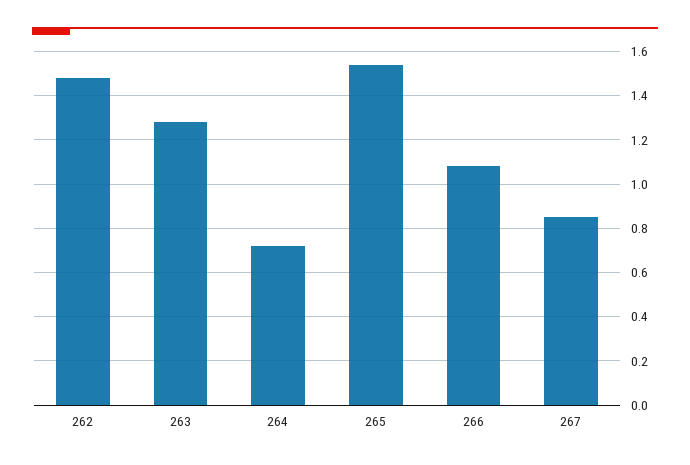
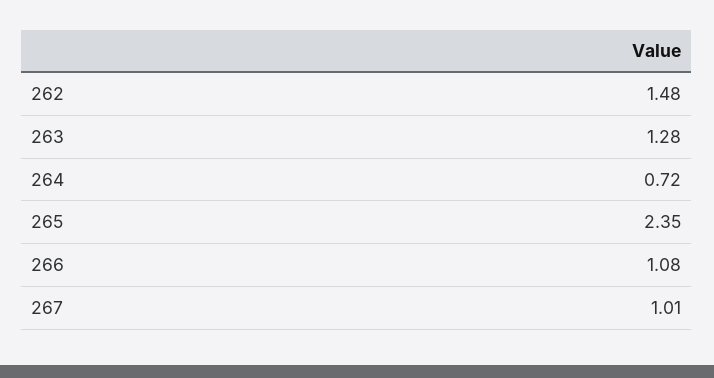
  {
    "262": 1.48,
    "263": 1.28,
    "264": 0.72,
-   "265": 1.55,
+   "265": 2.35,
    "266": 1.08,
-   "267": 0.85
+   "267": 1.01
  }

